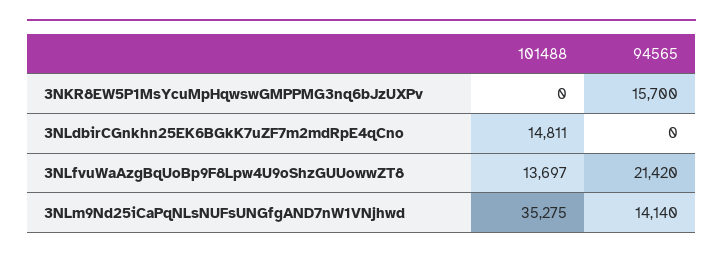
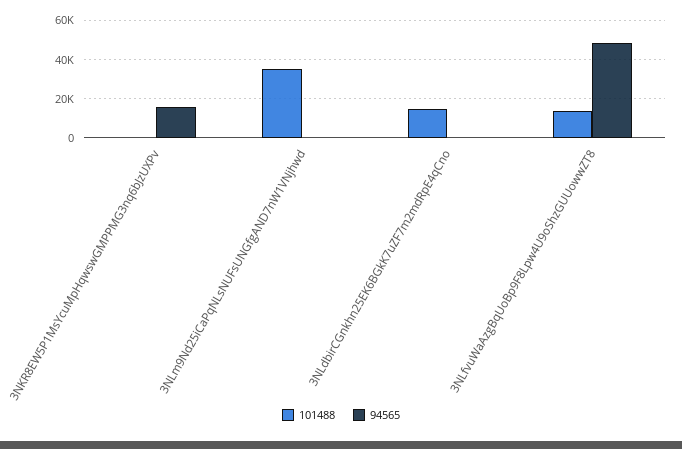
  {
    "101488": {
      "3NKR8EW5P1MsYcuMpHqwswGMPPMG3nq6bJzUXPv": 0,
      "3NLdbirCGnkhn25EK6BGkK7uZF7m2mdRpE4qCno": 14811,
      "3NLfvuWaAzgBqUoBp9F8Lpw4U9oShzGUUowwZT8": 13697,
      "3NLm9Nd25iCaPqNLsNUFsUNGfgAND7nW1VNjhwd": 35275
    },
    "94565": {
      "3NKR8EW5P1MsYcuMpHqwswGMPPMG3nq6bJzUXPv": 15700,
      "3NLdbirCGnkhn25EK6BGkK7uZF7m2mdRpE4qCno": 0,
-     "3NLfvuWaAzgBqUoBp9F8Lpw4U9oShzGUUowwZT8": 21420,
+     "3NLfvuWaAzgBqUoBp9F8Lpw4U9oShzGUUowwZT8": 50000,
-     "3NLm9Nd25iCaPqNLsNUFsUNGfgAND7nW1VNjhwd": 14140
+     "3NLm9Nd25iCaPqNLsNUFsUNGfgAND7nW1VNjhwd": 0
    }
  }

